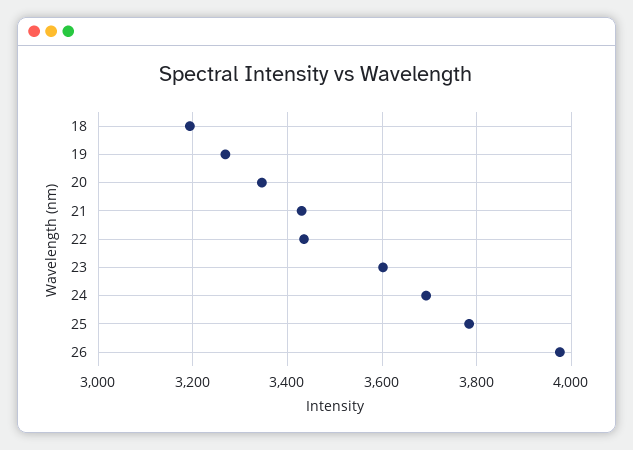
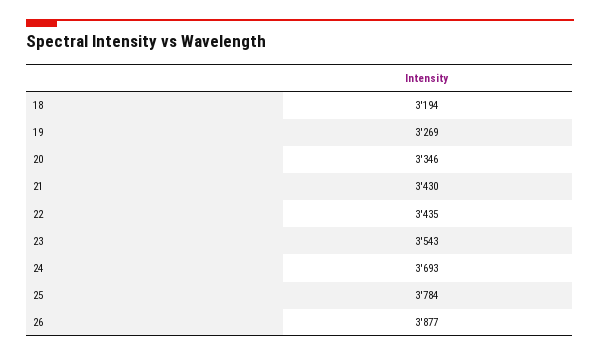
  {
    "18": 3194,
    "19": 3269,
    "20": 3346,
    "21": 3430,
    "22": 3435,
-   "23": 3600,
+   "23": 3543,
    "24": 3693,
    "25": 3784,
-   "26": 3980
+   "26": 3877
  }

